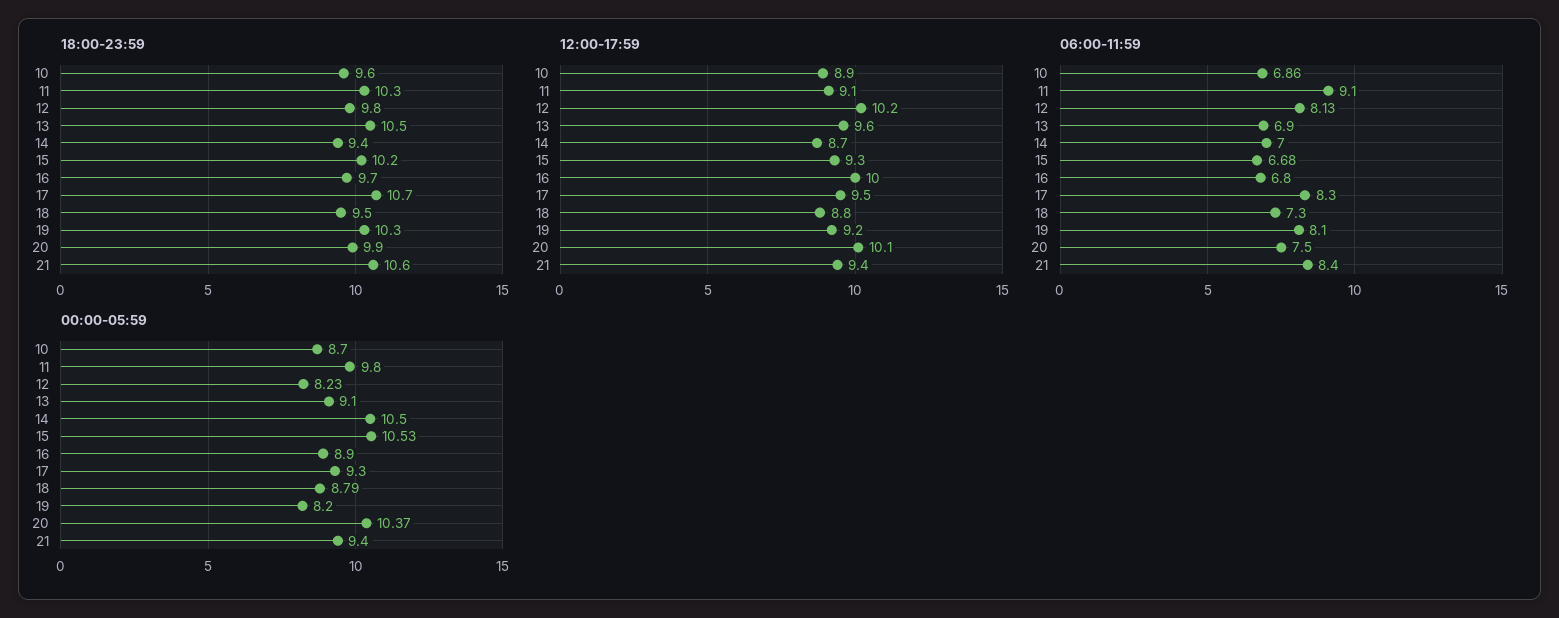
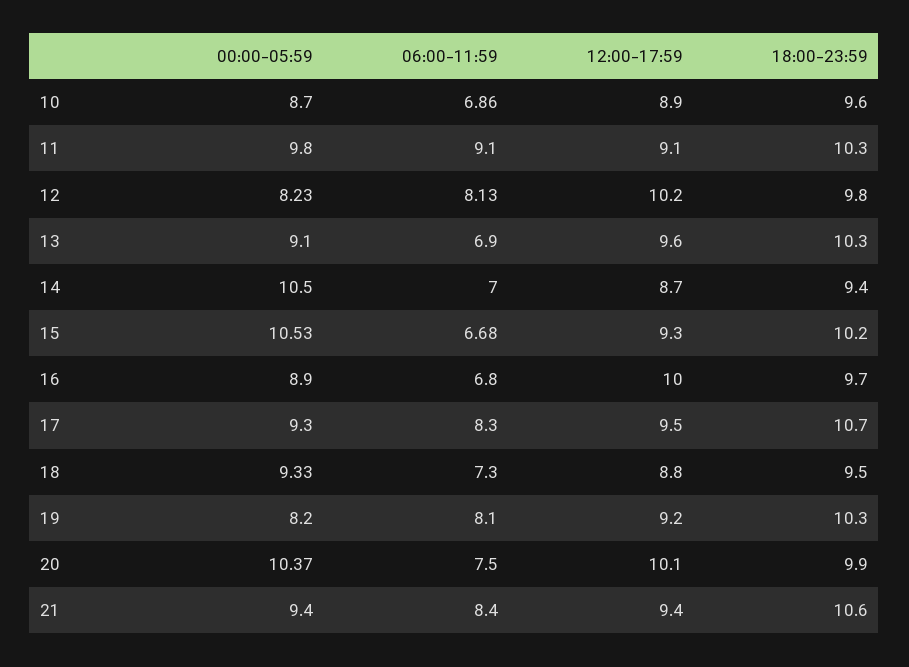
  {
    "18:00-23:59": {
      "10": 9.6,
      "11": 10.3,
      "12": 9.8,
-     "13": 10.5,
+     "13": 10.3,
      "14": 9.4,
      "15": 10.2,
      "16": 9.7,
      "17": 10.7,
      "18": 9.5,
      "19": 10.3,
      "20": 9.9,
      "21": 10.6
    },
    "12:00-17:59": {
      "10": 8.9,
      "11": 9.1,
      "12": 10.2,
      "13": 9.6,
      "14": 8.7,
      "15": 9.3,
      "16": 10,
      "17": 9.5,
      "18": 8.8,
      "19": 9.2,
      "20": 10.1,
      "21": 9.4
    },
    "06:00-11:59": {
      "10": 6.86,
      "11": 9.1,
      "12": 8.13,
      "13": 6.9,
      "14": 7,
      "15": 6.68,
      "16": 6.8,
      "17": 8.3,
      "18": 7.3,
      "19": 8.1,
      "20": 7.5,
      "21": 8.4
    },
    "00:00-05:59": {
      "10": 8.7,
      "11": 9.8,
      "12": 8.23,
      "13": 9.1,
      "14": 10.5,
      "15": 10.53,
      "16": 8.9,
      "17": 9.3,
-     "18": 8.79,
+     "18": 9.33,
      "19": 8.2,
      "20": 10.37,
      "21": 9.4
    }
  }

